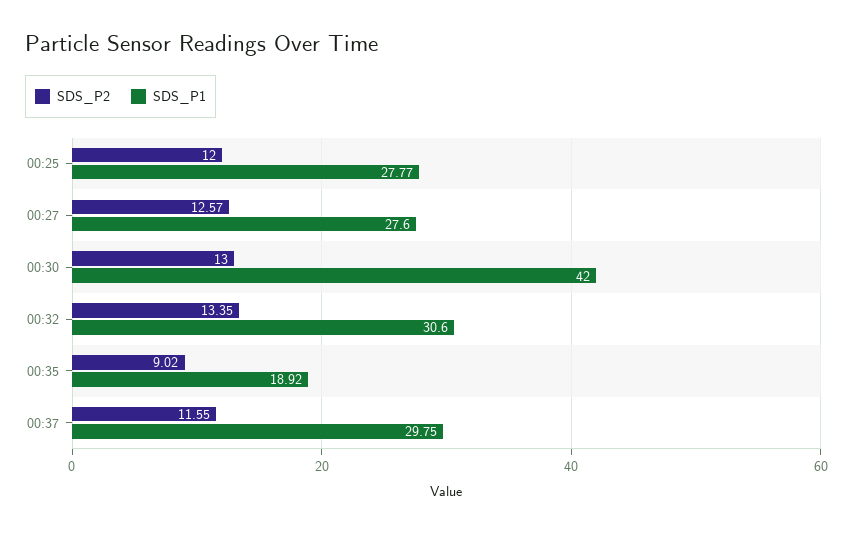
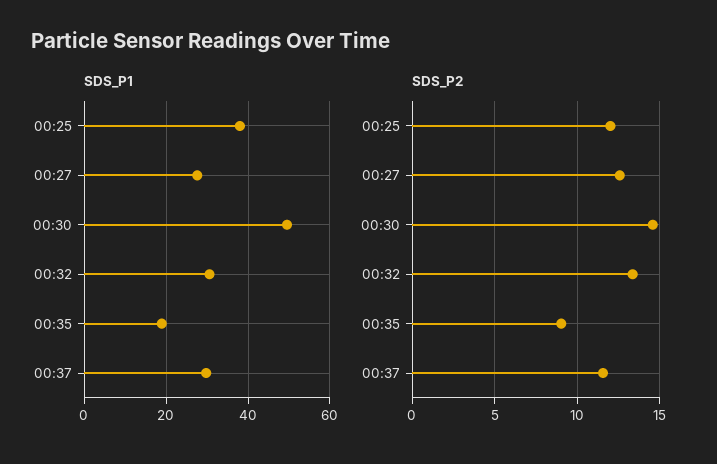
  {
    "SDS_P2": {
      "00:25": 12,
      "00:27": 12.57,
-     "00:30": 13,
+     "00:30": 14.5,
      "00:32": 13.35,
      "00:35": 9.02,
      "00:37": 11.55
    },
    "SDS_P1": {
-     "00:25": 27.77,
+     "00:25": 38,
      "00:27": 27.6,
-     "00:30": 42,
+     "00:30": 50,
      "00:32": 30.6,
      "00:35": 18.92,
      "00:37": 29.75
    }
  }

